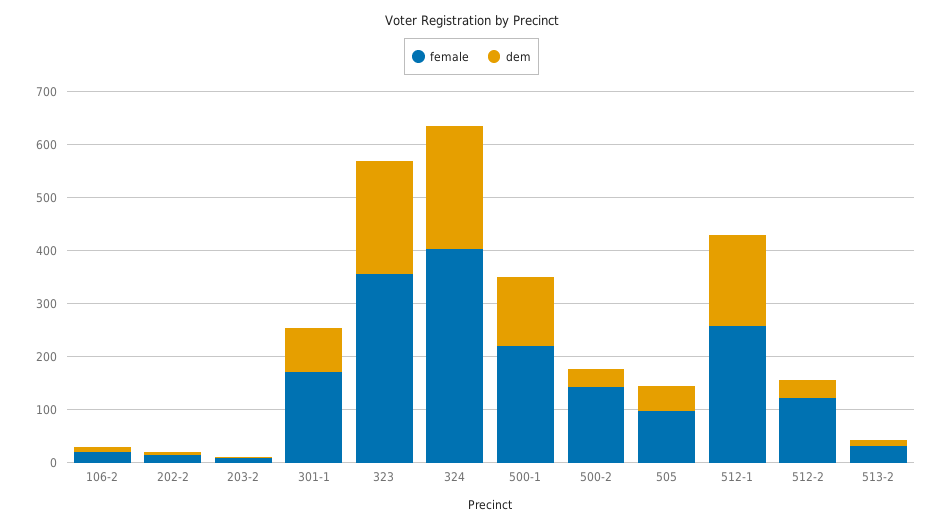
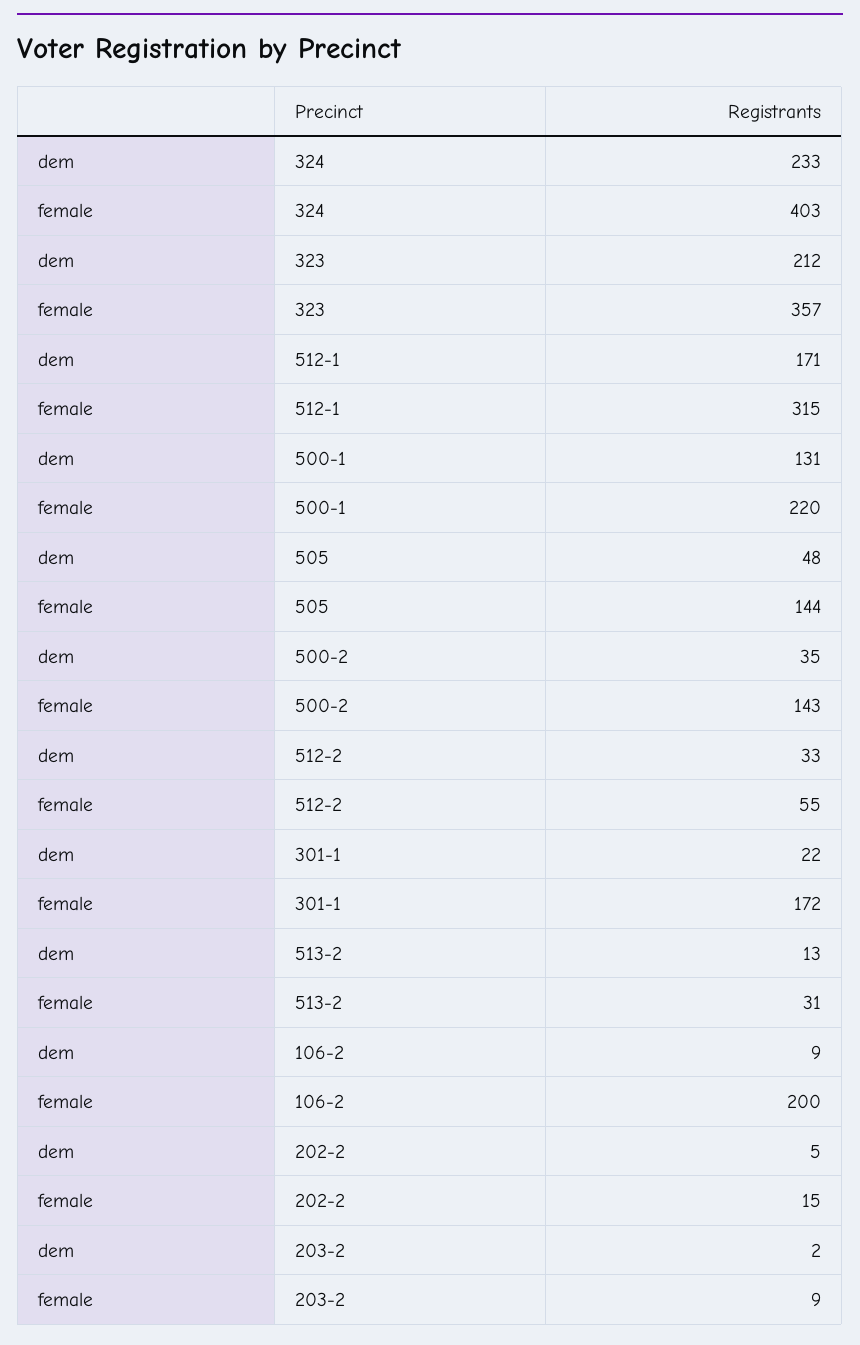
  {
    "female": {
-     "106-2": 20,
+     "106-2": 200,
      "202-2": 15,
      "203-2": 9,
      "301-1": 172,
      "323": 357,
      "324": 403,
      "500-1": 220,
      "500-2": 143,
-     "505": 100,
+     "505": 144,
-     "512-1": 260,
+     "512-1": 315,
-     "512-2": 120,
+     "512-2": 55,
      "513-2": 31
    },
    "dem": {
      "106-2": 9,
      "202-2": 5,
      "203-2": 2,
-     "301-1": 80,
+     "301-1": 22,
      "323": 212,
      "324": 233,
      "500-1": 131,
      "500-2": 35,
      "505": 48,
      "512-1": 171,
      "512-2": 33,
      "513-2": 13
    }
  }

